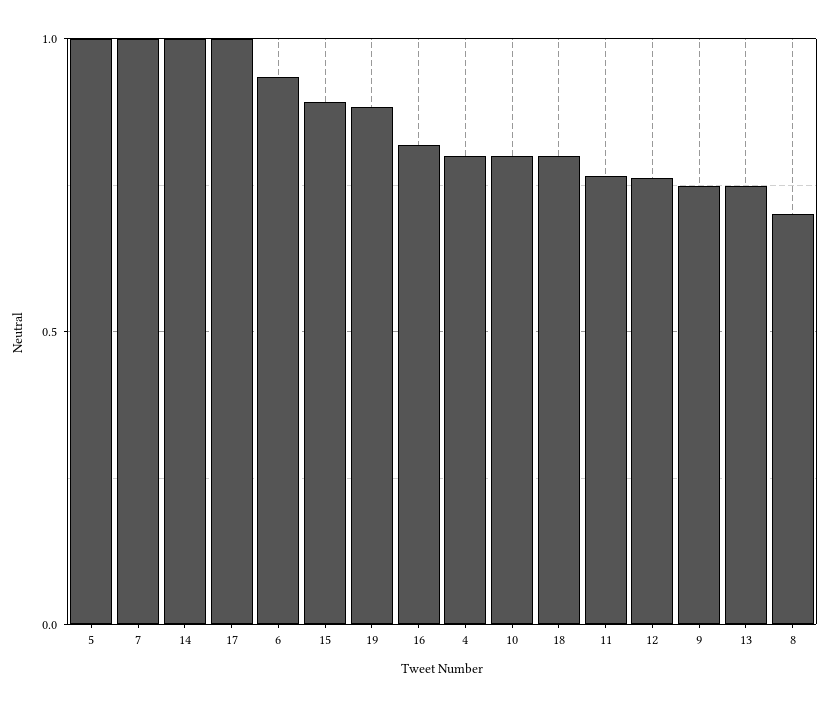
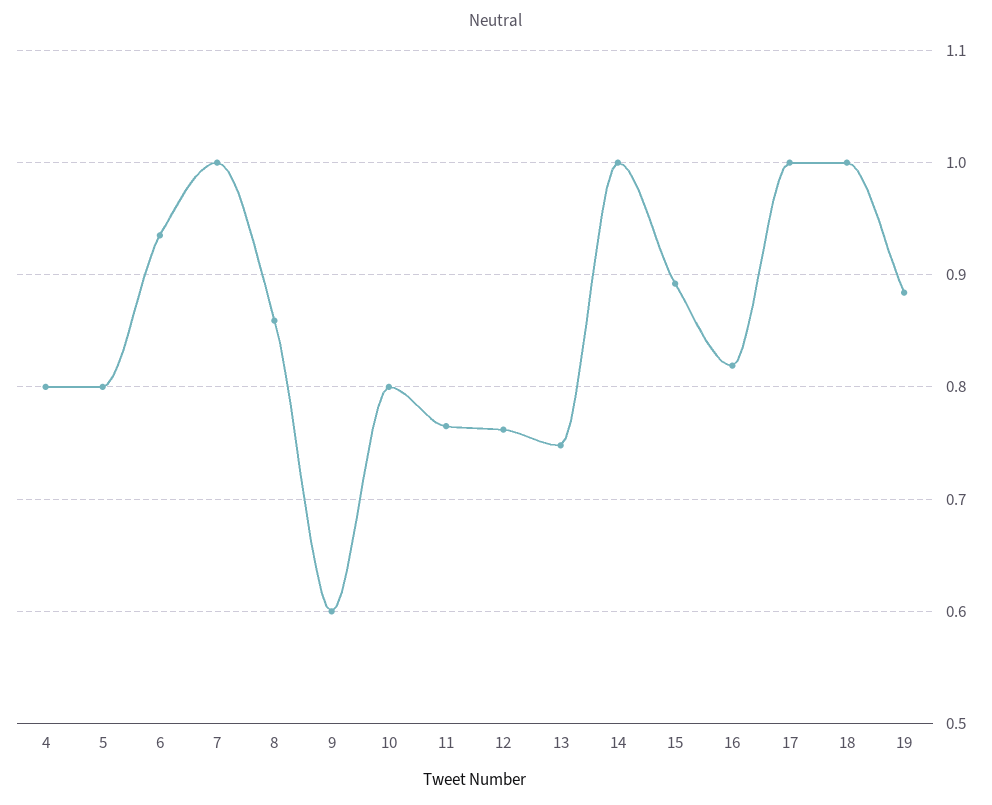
  {
-   "5": 1,
+   "5": 0.8,
    "7": 1,
    "14": 1,
    "17": 1,
    "6": 0.94,
    "15": 0.89,
    "19": 0.88,
    "16": 0.82,
    "4": 0.8,
    "10": 0.8,
-   "18": 0.8,
+   "18": 1,
    "11": 0.77,
    "12": 0.76,
-   "9": 0.75,
+   "9": 0.6,
    "13": 0.75,
-   "8": 0.7
+   "8": 0.86
  }

